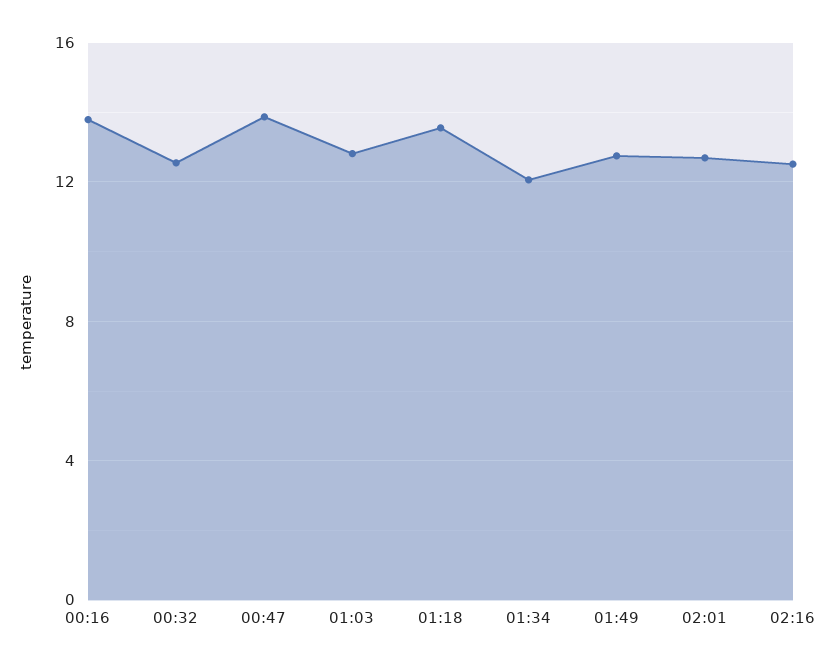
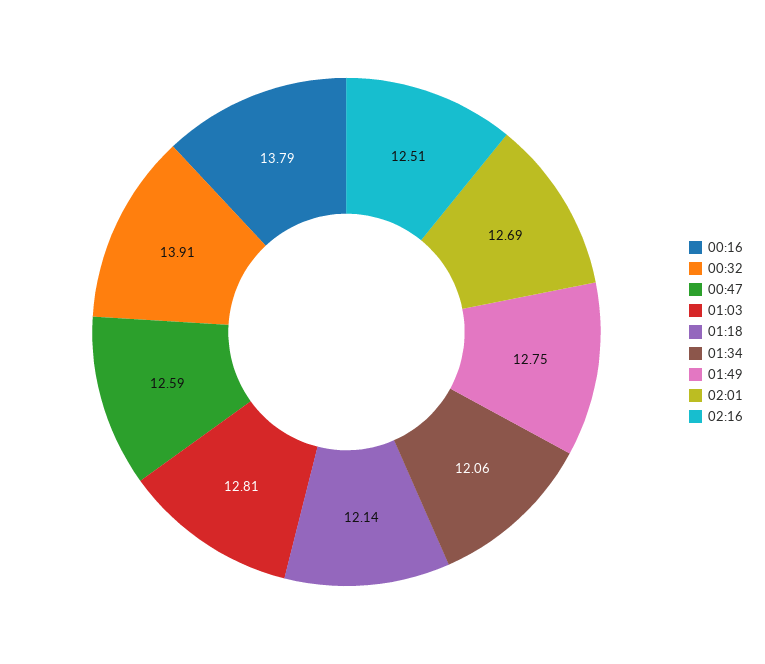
  {
    "00:16": 13.79,
-   "00:32": 12.5,
+   "00:32": 13.91,
-   "00:47": 14,
+   "00:47": 12.59,
    "01:03": 12.81,
-   "01:18": 13.5,
+   "01:18": 12.14,
    "01:34": 12.06,
    "01:49": 12.75,
    "02:01": 12.69,
    "02:16": 12.51
  }

